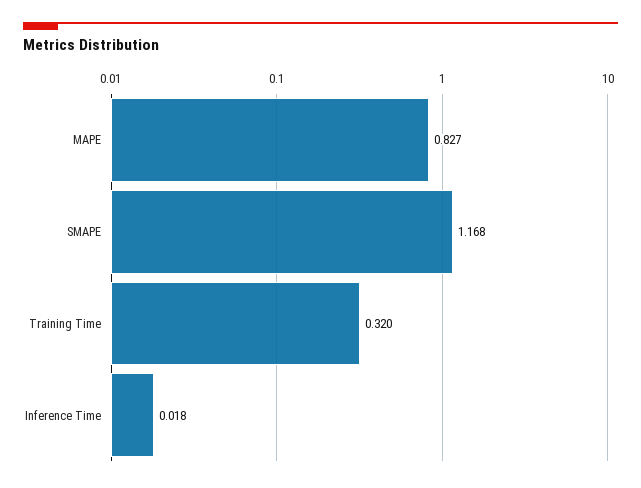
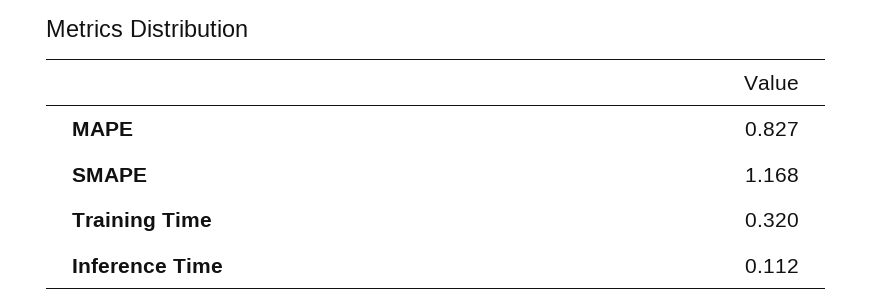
  {
    "MAPE": 0.827,
    "SMAPE": 1.168,
    "Training Time": 0.32,
-   "Inference Time": 0.018
+   "Inference Time": 0.112
  }

